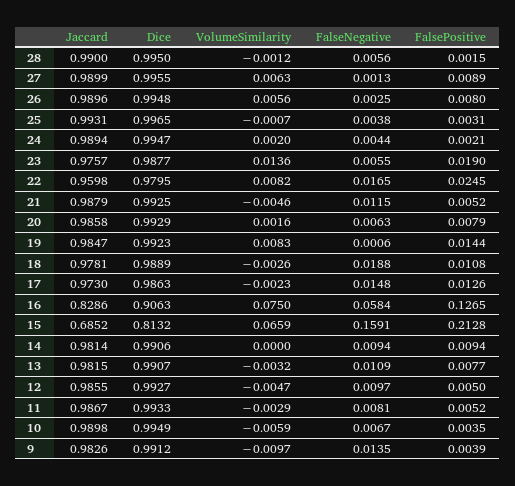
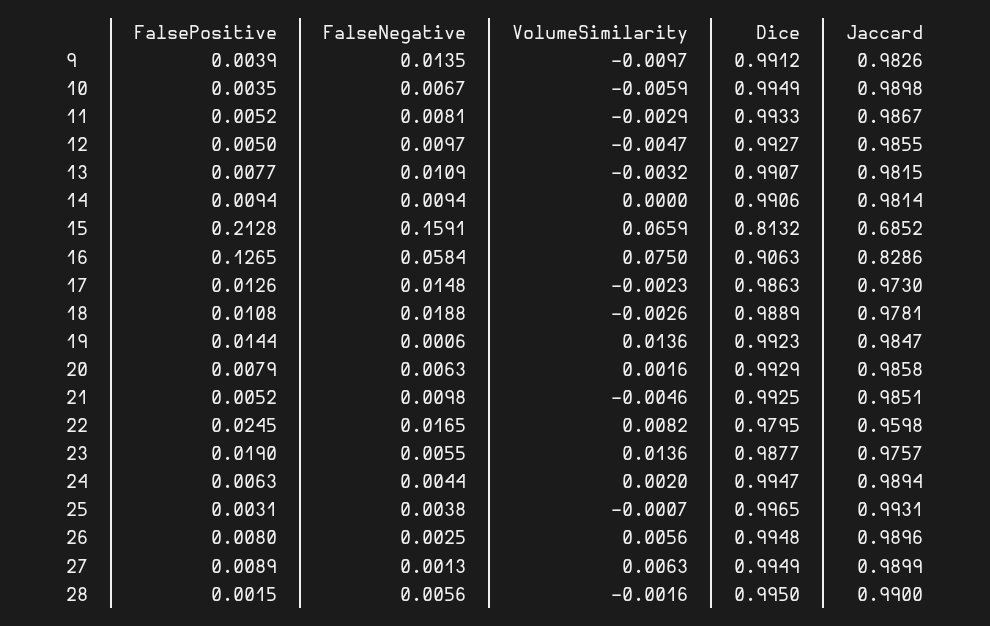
  {
    "Jaccard": {
      "28": 0.99,
      "27": 0.9899,
      "26": 0.9896,
      "25": 0.9931,
      "24": 0.9894,
      "23": 0.9757,
      "22": 0.9598,
-     "21": 0.9879,
+     "21": 0.9851,
      "20": 0.9858,
      "19": 0.9847,
      "18": 0.9781,
      "17": 0.973,
      "16": 0.8286,
      "15": 0.6852,
      "14": 0.9814,
      "13": 0.9815,
      "12": 0.9855,
      "11": 0.9867,
      "10": 0.9898,
      "9": 0.9826
    },
    "Dice": {
      "28": 0.995,
-     "27": 0.9955,
+     "27": 0.9949,
      "26": 0.9948,
      "25": 0.9965,
      "24": 0.9947,
      "23": 0.9877,
      "22": 0.9795,
      "21": 0.9925,
      "20": 0.9929,
      "19": 0.9923,
      "18": 0.9889,
      "17": 0.9863,
      "16": 0.9063,
      "15": 0.8132,
      "14": 0.9906,
      "13": 0.9907,
      "12": 0.9927,
      "11": 0.9933,
      "10": 0.9949,
      "9": 0.9912
    },
    "VolumeSimilarity": {
-     "28": -0.0012,
+     "28": -0.0016,
      "27": 0.0063,
      "26": 0.0056,
      "25": -0.0007,
      "24": 0.002,
      "23": 0.0136,
      "22": 0.0082,
      "21": -0.0046,
      "20": 0.0016,
-     "19": 0.0083,
+     "19": 0.0136,
      "18": -0.0026,
      "17": -0.0023,
      "16": 0.075,
      "15": 0.0659,
      "14": 0,
      "13": -0.0032,
      "12": -0.0047,
      "11": -0.0029,
      "10": -0.0059,
      "9": -0.0097
    },
    "FalseNegative": {
      "28": 0.0056,
      "27": 0.0013,
      "26": 0.0025,
      "25": 0.0038,
      "24": 0.0044,
      "23": 0.0055,
      "22": 0.0165,
-     "21": 0.0115,
+     "21": 0.0098,
      "20": 0.0063,
      "19": 0.0006,
      "18": 0.0188,
      "17": 0.0148,
      "16": 0.0584,
      "15": 0.1591,
      "14": 0.0094,
      "13": 0.0109,
      "12": 0.0097,
      "11": 0.0081,
      "10": 0.0067,
      "9": 0.0135
    },
    "FalsePositive": {
      "28": 0.0015,
      "27": 0.0089,
      "26": 0.008,
      "25": 0.0031,
-     "24": 0.0021,
+     "24": 0.0063,
      "23": 0.019,
      "22": 0.0245,
      "21": 0.0052,
      "20": 0.0079,
      "19": 0.0144,
      "18": 0.0108,
      "17": 0.0126,
      "16": 0.1265,
      "15": 0.2128,
      "14": 0.0094,
      "13": 0.0077,
      "12": 0.005,
      "11": 0.0052,
      "10": 0.0035,
      "9": 0.0039
    }
  }

